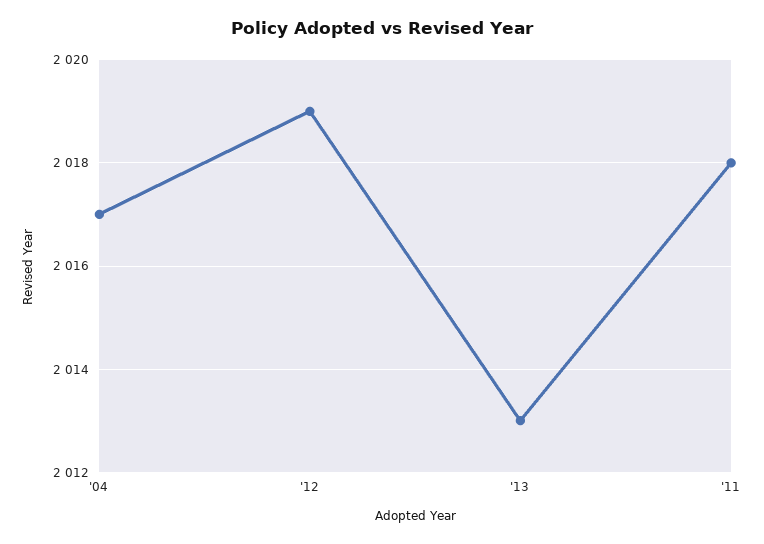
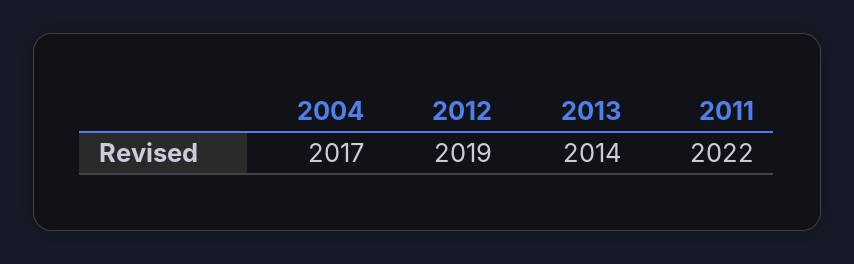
  {
    "'04": 2017,
    "'12": 2019,
-   "'13": 2013,
+   "'13": 2014,
-   "'11": 2018
+   "'11": 2022
  }

